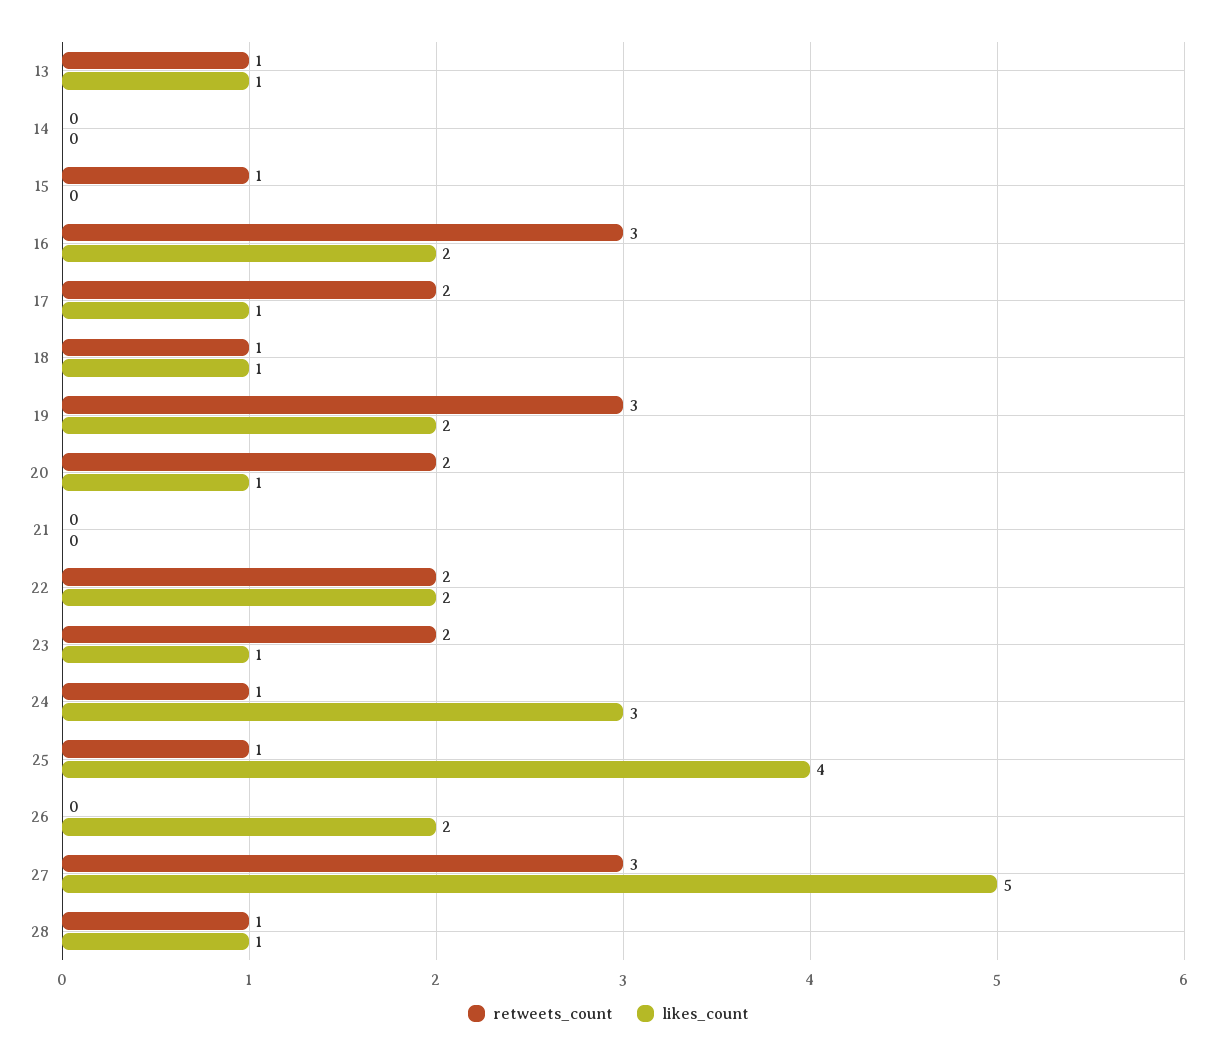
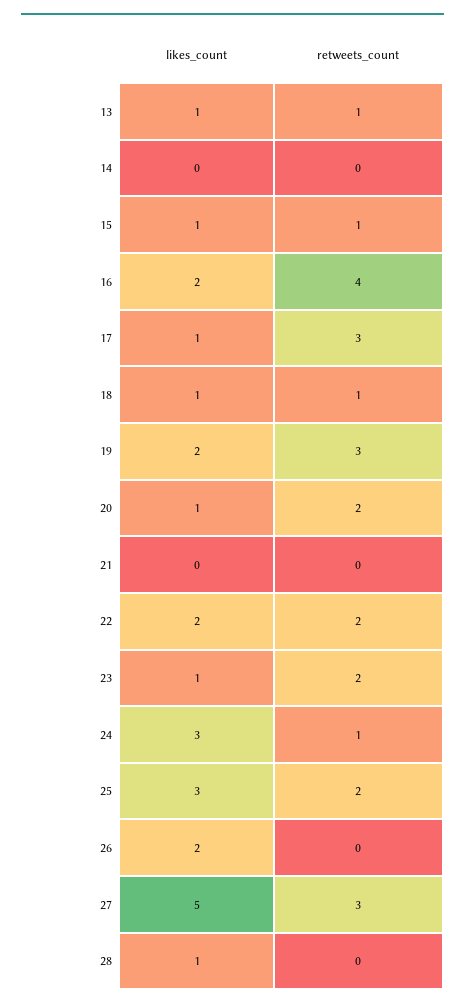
  {
    "retweets_count": {
      "13": 1,
      "14": 0,
      "15": 1,
-     "16": 3,
+     "16": 4,
-     "17": 2,
+     "17": 3,
      "18": 1,
      "19": 3,
      "20": 2,
      "21": 0,
      "22": 2,
      "23": 2,
      "24": 1,
-     "25": 1,
+     "25": 2,
      "26": 0,
      "27": 3,
-     "28": 1
+     "28": 0
    },
    "likes_count": {
      "13": 1,
      "14": 0,
-     "15": 0,
+     "15": 1,
      "16": 2,
      "17": 1,
      "18": 1,
      "19": 2,
      "20": 1,
      "21": 0,
      "22": 2,
      "23": 1,
      "24": 3,
-     "25": 4,
+     "25": 3,
      "26": 2,
      "27": 5,
      "28": 1
    }
  }

